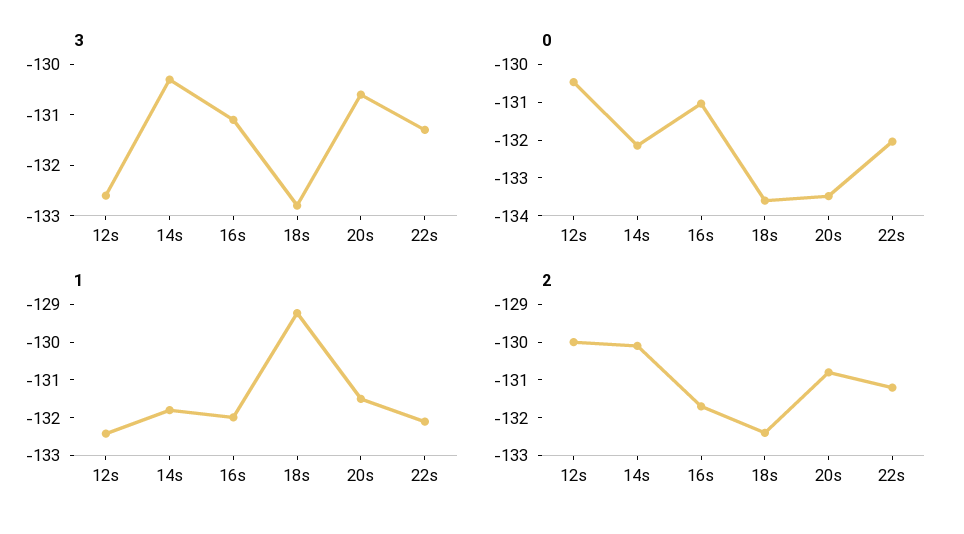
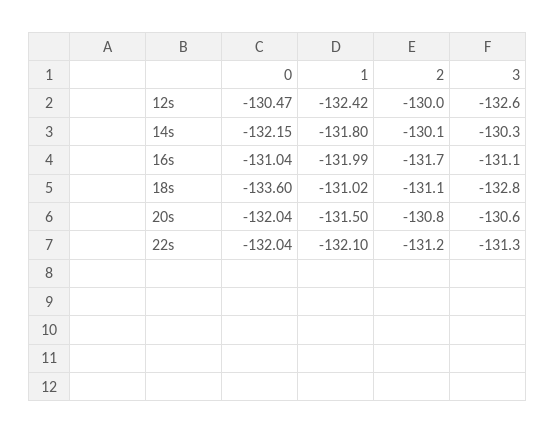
  {
    "3": {
      "12s": -132.6,
      "14s": -130.3,
      "16s": -131.1,
      "18s": -132.8,
      "20s": -130.6,
      "22s": -131.3
    },
    "0": {
      "12s": -130.47,
      "14s": -132.15,
      "16s": -131.04,
      "18s": -133.6,
-     "20s": -133.5,
+     "20s": -132.04,
      "22s": -132.04
    },
    "1": {
      "12s": -132.42,
      "14s": -131.8,
      "16s": -131.99,
-     "18s": -129.25,
+     "18s": -131.02,
      "20s": -131.5,
      "22s": -132.1
    },
    "2": {
      "12s": -130,
      "14s": -130.1,
      "16s": -131.7,
-     "18s": -132.5,
+     "18s": -131.1,
      "20s": -130.8,
      "22s": -131.2
    }
  }

